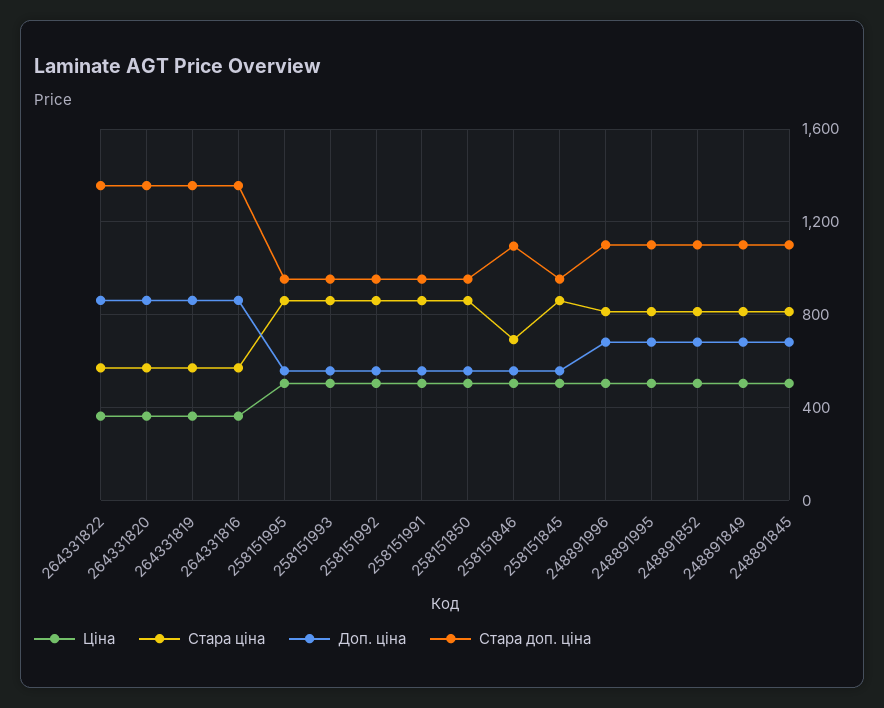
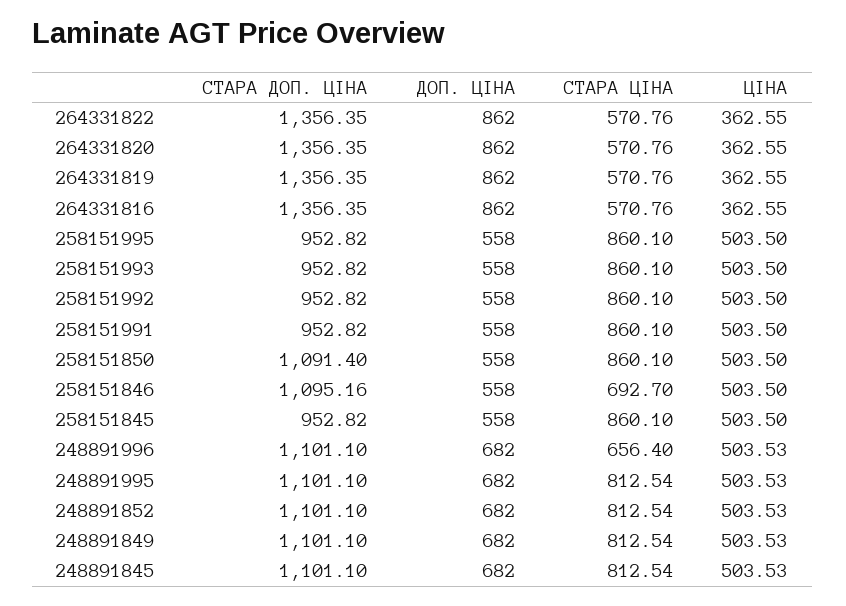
  {
    "Ціна": {
      "264331822": 362.55,
      "264331820": 362.55,
      "264331819": 362.55,
      "264331816": 362.55,
      "258151995": 503.5,
      "258151993": 503.5,
      "258151992": 503.5,
      "258151991": 503.5,
      "258151850": 503.5,
      "258151846": 503.5,
      "258151845": 503.5,
      "248891996": 503.53,
      "248891995": 503.53,
      "248891852": 503.53,
      "248891849": 503.53,
      "248891845": 503.53
    },
    "Стара ціна": {
      "264331822": 570.76,
      "264331820": 570.76,
      "264331819": 570.76,
      "264331816": 570.76,
      "258151995": 860.1,
      "258151993": 860.1,
      "258151992": 860.1,
      "258151991": 860.1,
      "258151850": 860.1,
      "258151846": 692.7,
      "258151845": 860.1,
-     "248891996": 800,
+     "248891996": 656.4,
      "248891995": 812.54,
      "248891852": 812.54,
      "248891849": 812.54,
      "248891845": 812.54
    },
    "Доп. ціна": {
      "264331822": 862,
      "264331820": 862,
      "264331819": 862,
      "264331816": 862,
      "258151995": 558,
      "258151993": 558,
      "258151992": 558,
      "258151991": 558,
      "258151850": 558,
      "258151846": 558,
      "258151845": 558,
      "248891996": 682,
      "248891995": 682,
      "248891852": 682,
      "248891849": 682,
      "248891845": 682
    },
    "Стара доп. ціна": {
      "264331822": 1356.35,
      "264331820": 1356.35,
      "264331819": 1356.35,
      "264331816": 1356.35,
      "258151995": 952.82,
      "258151993": 952.82,
      "258151992": 952.82,
      "258151991": 952.82,
-     "258151850": 950,
+     "258151850": 1091.4,
      "258151846": 1095.16,
      "258151845": 952.82,
      "248891996": 1101.1,
      "248891995": 1101.1,
      "248891852": 1101.1,
      "248891849": 1101.1,
      "248891845": 1101.1
    }
  }

